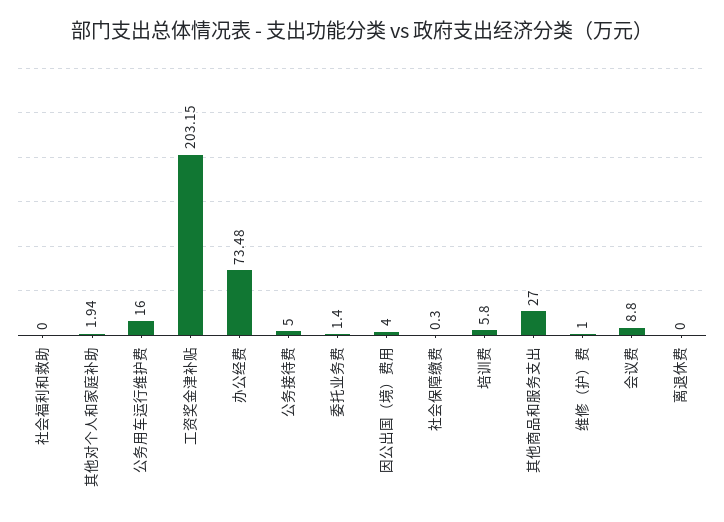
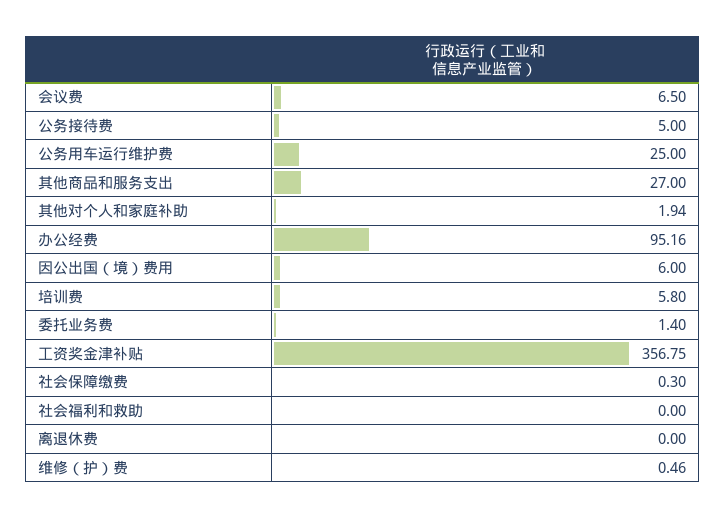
  {
    "社会福利和救助": 0,
    "其他对个人和家庭补助": 1.94,
-   "公务用车运行维护费": 16,
+   "公务用车运行维护费": 25,
-   "工资奖金津补贴": 203.15,
+   "工资奖金津补贴": 356.75,
-   "办公经费": 73.48,
+   "办公经费": 95.16,
    "公务接待费": 5,
    "委托业务费": 1.4,
-   "因公出国（境）费用": 4,
+   "因公出国（境）费用": 6,
    "社会保障缴费": 0.3,
    "培训费": 5.8,
    "其他商品和服务支出": 27,
-   "维修（护）费": 1,
+   "维修（护）费": 0.46,
-   "会议费": 8.8,
+   "会议费": 6.5,
    "离退休费": 0
  }

